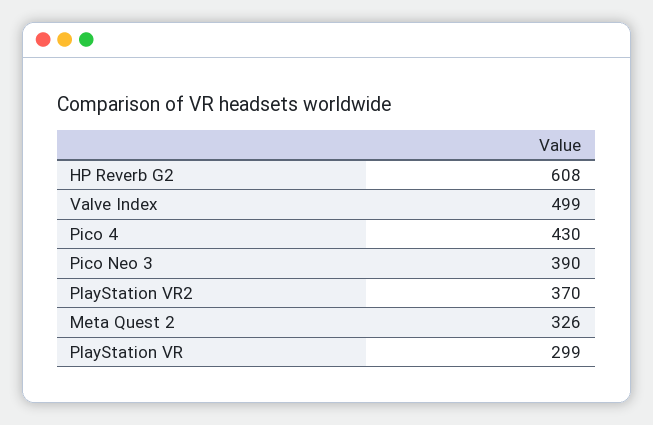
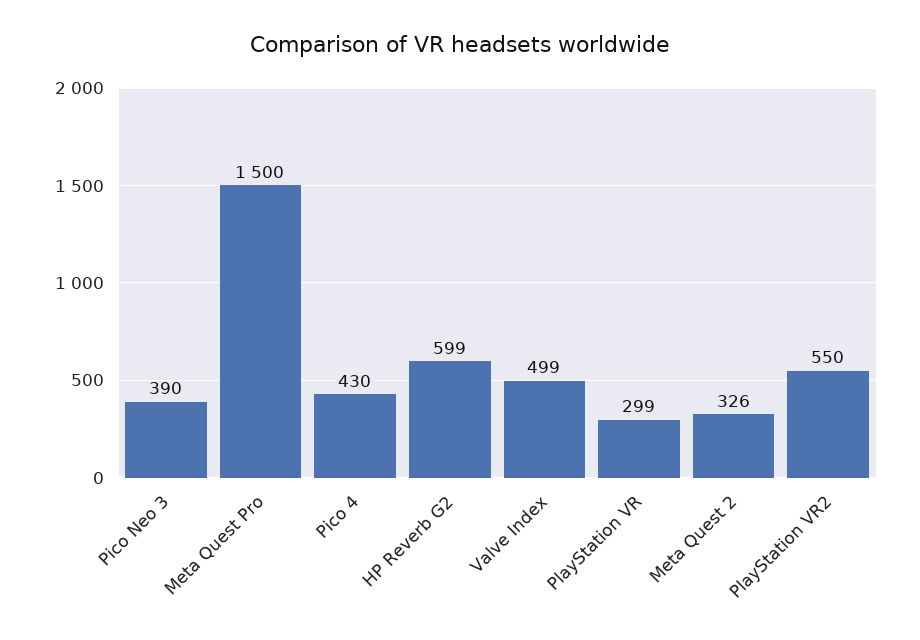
  {
-   "HP Reverb G2": 608,
+   "HP Reverb G2": 599,
    "Valve Index": 499,
    "Pico 4": 430,
    "Pico Neo 3": 390,
-   "PlayStation VR2": 370,
+   "PlayStation VR2": 550,
    "Meta Quest 2": 326,
-   "PlayStation VR": 299
+   "PlayStation VR": 299,
+   "Meta Quest Pro": 1500
  }

